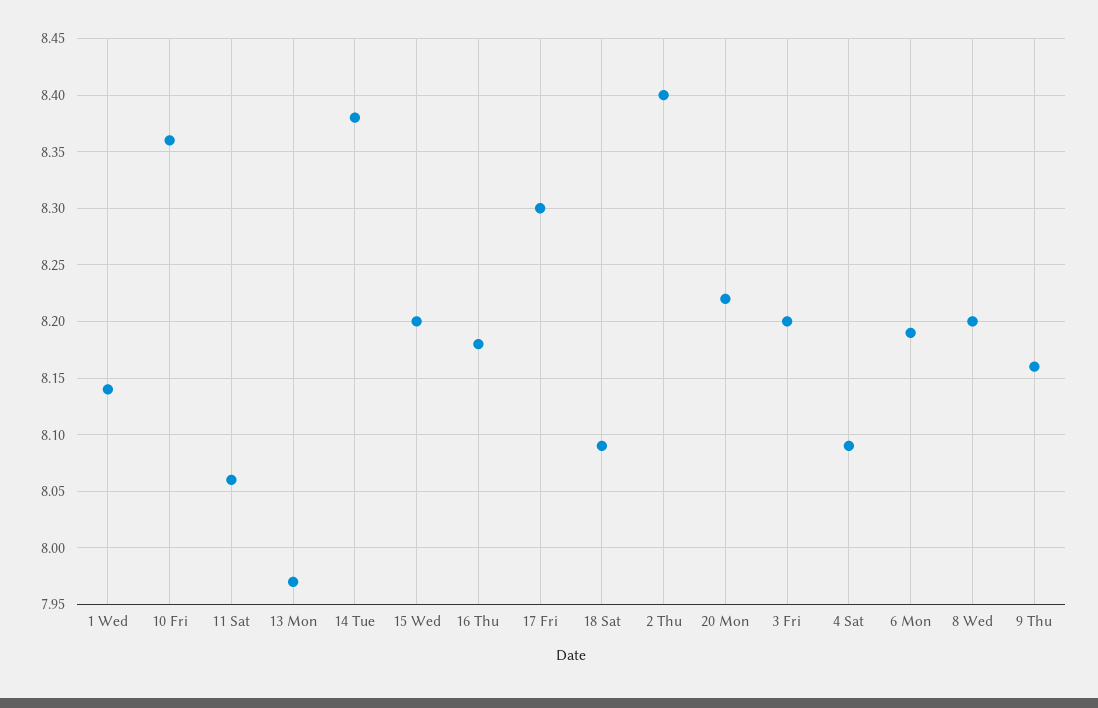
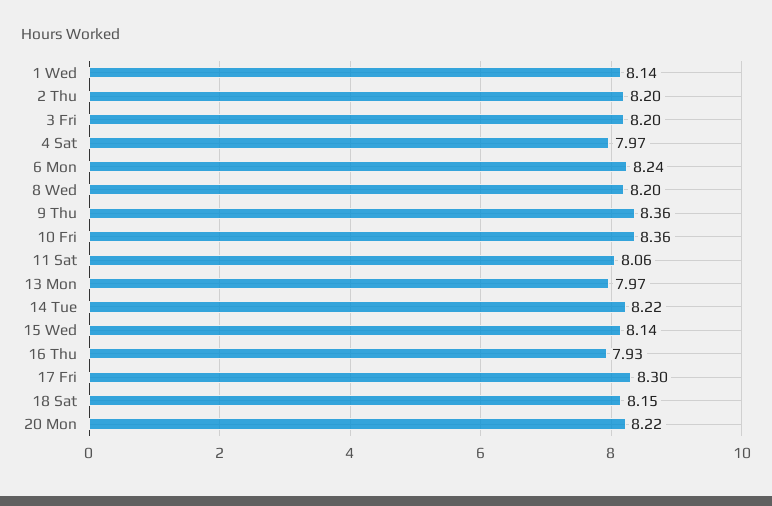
  {
    "1 Wed": 8.14,
    "10 Fri": 8.36,
    "11 Sat": 8.06,
    "13 Mon": 7.97,
-   "14 Tue": 8.38,
+   "14 Tue": 8.22,
-   "15 Wed": 8.2,
+   "15 Wed": 8.14,
-   "16 Thu": 8.18,
+   "16 Thu": 7.93,
    "17 Fri": 8.3,
-   "18 Sat": 8.09,
+   "18 Sat": 8.15,
-   "2 Thu": 8.4,
+   "2 Thu": 8.2,
    "20 Mon": 8.22,
    "3 Fri": 8.2,
-   "4 Sat": 8.09,
+   "4 Sat": 7.97,
-   "6 Mon": 8.19,
+   "6 Mon": 8.24,
    "8 Wed": 8.2,
-   "9 Thu": 8.16
+   "9 Thu": 8.36
  }

